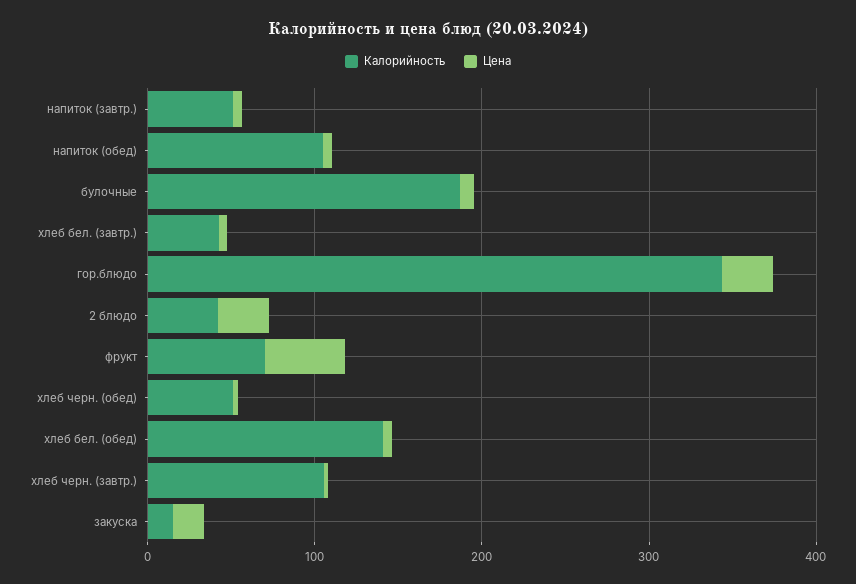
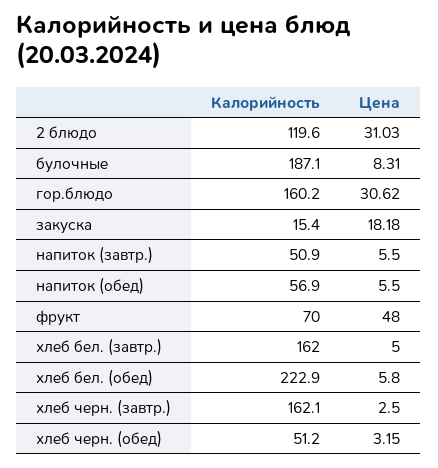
  {
    "Калорийность": {
      "напиток (завтр.)": 50.9,
-     "напиток (обед)": 100,
+     "напиток (обед)": 56.9,
      "булочные": 187.1,
-     "хлеб бел. (завтр.)": 40,
+     "хлеб бел. (завтр.)": 162,
-     "гор.блюдо": 340,
+     "гор.блюдо": 160.2,
-     "2 блюдо": 40,
+     "2 блюдо": 119.6,
      "фрукт": 70,
      "хлеб черн. (обед)": 51.2,
-     "хлеб бел. (обед)": 140,
+     "хлеб бел. (обед)": 222.9,
-     "хлеб черн. (завтр.)": 100,
+     "хлеб черн. (завтр.)": 162.1,
      "закуска": 15.4
    },
    "Цена": {
      "напиток (завтр.)": 5.5,
      "напиток (обед)": 5.5,
      "булочные": 8.31,
      "хлеб бел. (завтр.)": 5,
      "гор.блюдо": 30.62,
      "2 блюдо": 31.03,
      "фрукт": 48,
      "хлеб черн. (обед)": 3.15,
      "хлеб бел. (обед)": 5.8,
      "хлеб черн. (завтр.)": 2.5,
      "закуска": 18.18
    }
  }

